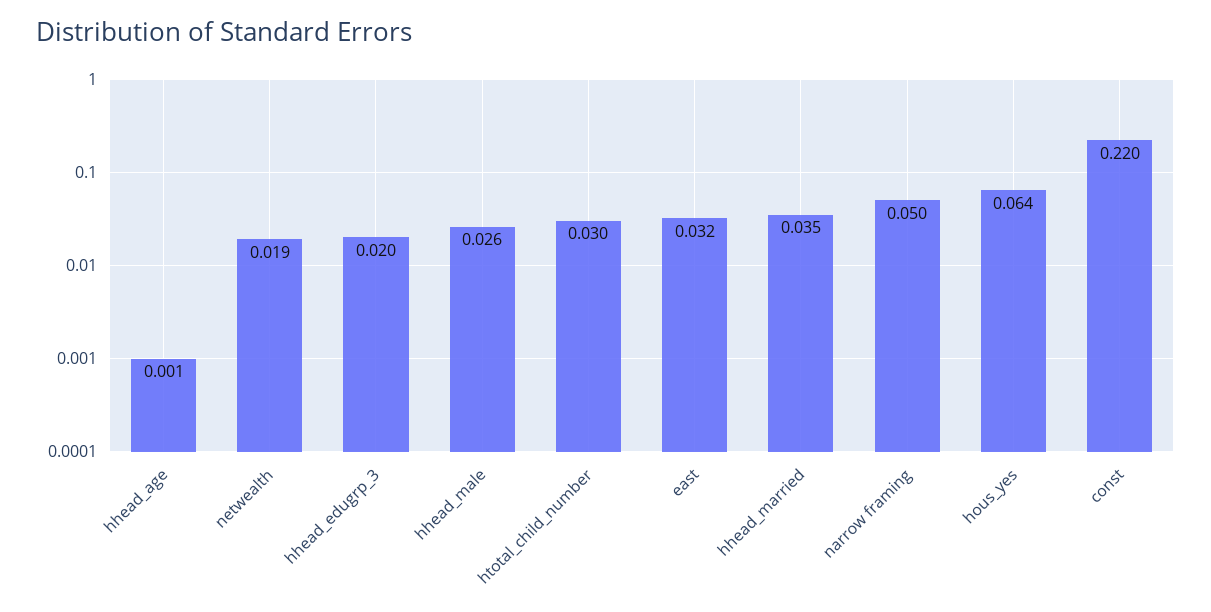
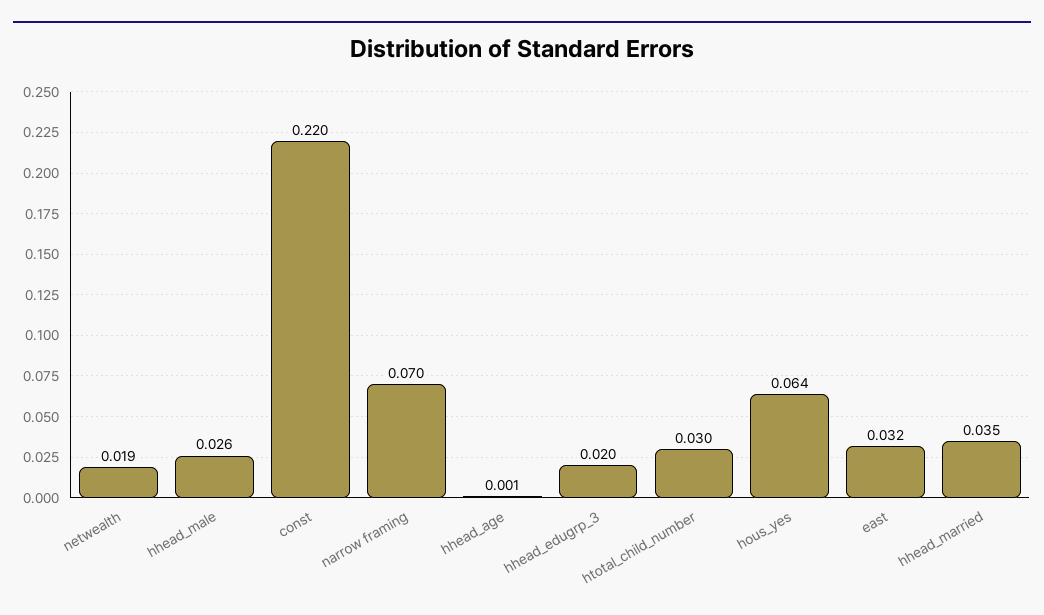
  {
    "hhead_age": 0.001,
    "netwealth": 0.019,
    "hhead_edugrp_3": 0.02,
    "hhead_male": 0.026,
    "htotal_child_number": 0.03,
    "east": 0.032,
    "hhead_married": 0.035,
-   "narrow framing": 0.05,
+   "narrow framing": 0.07,
    "hous_yes": 0.064,
    "const": 0.22
  }

